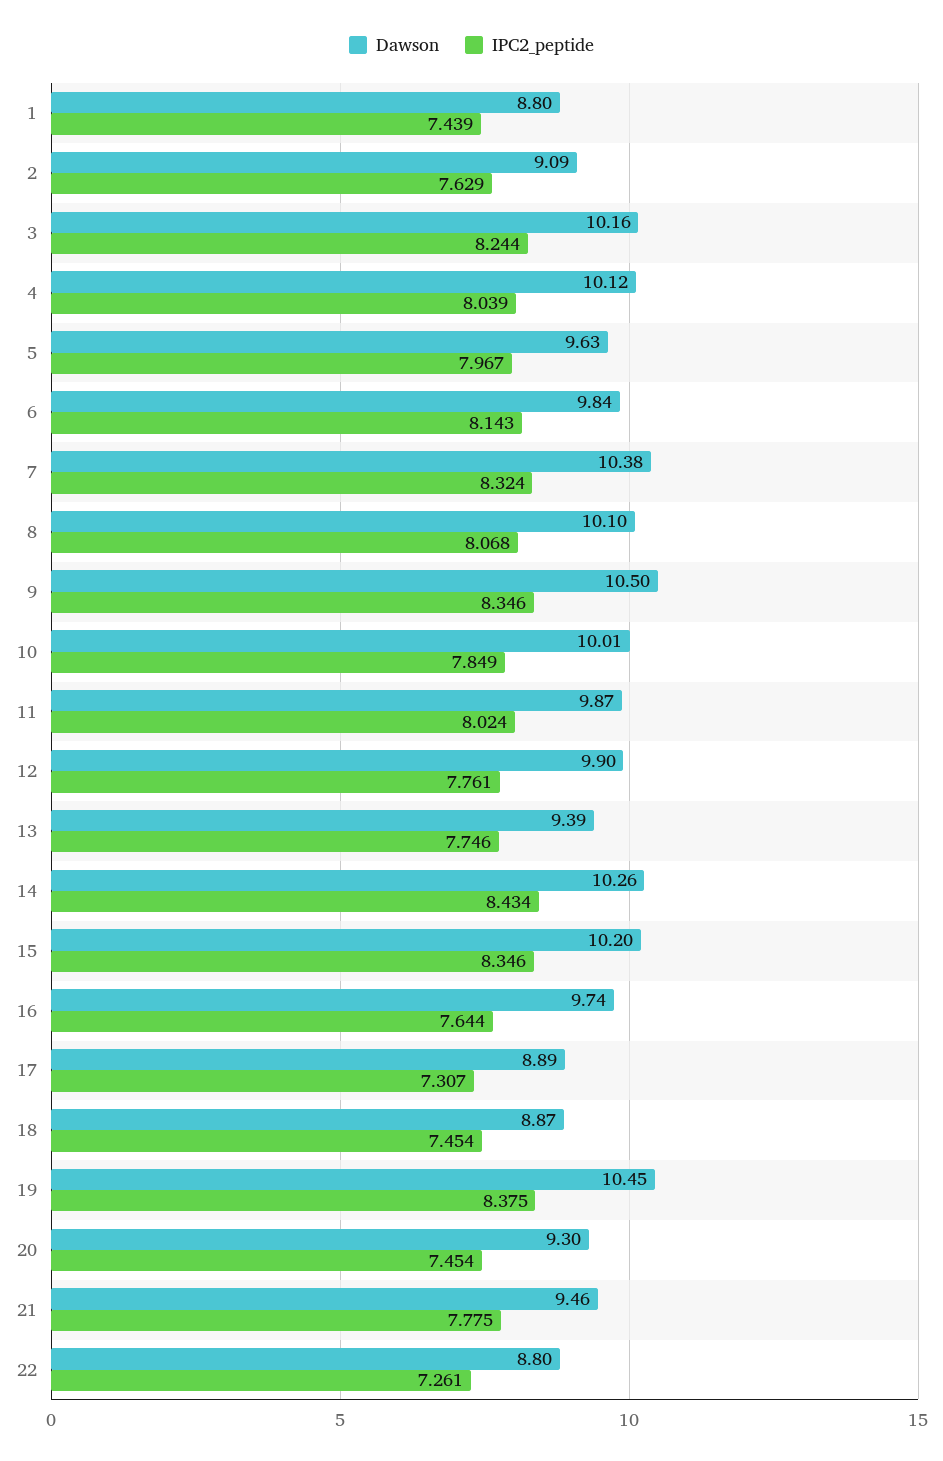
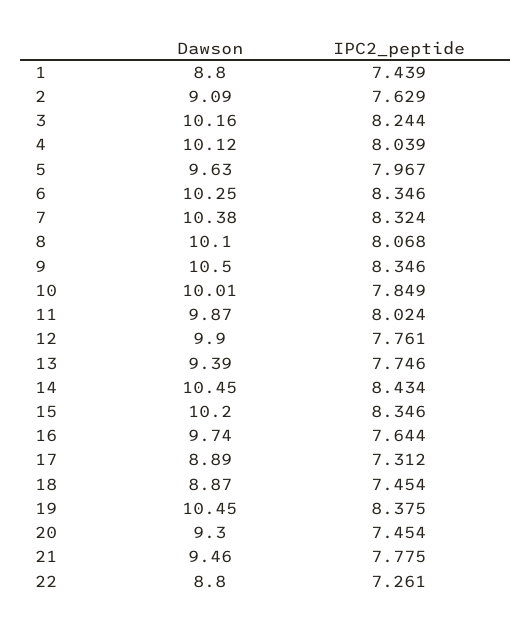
  {
    "Dawson": {
      "1": 8.8,
      "2": 9.09,
      "3": 10.16,
      "4": 10.12,
      "5": 9.63,
-     "6": 9.84,
+     "6": 10.25,
      "7": 10.38,
      "8": 10.1,
      "9": 10.5,
      "10": 10.01,
      "11": 9.87,
      "12": 9.9,
      "13": 9.39,
-     "14": 10.26,
+     "14": 10.45,
      "15": 10.2,
      "16": 9.74,
      "17": 8.89,
      "18": 8.87,
      "19": 10.45,
      "20": 9.3,
      "21": 9.46,
      "22": 8.8
    },
    "IPC2_peptide": {
      "1": 7.439,
      "2": 7.629,
      "3": 8.244,
      "4": 8.039,
      "5": 7.967,
-     "6": 8.143,
+     "6": 8.346,
      "7": 8.324,
      "8": 8.068,
      "9": 8.346,
      "10": 7.849,
      "11": 8.024,
      "12": 7.761,
      "13": 7.746,
      "14": 8.434,
      "15": 8.346,
      "16": 7.644,
-     "17": 7.307,
+     "17": 7.312,
      "18": 7.454,
      "19": 8.375,
      "20": 7.454,
      "21": 7.775,
      "22": 7.261
    }
  }

